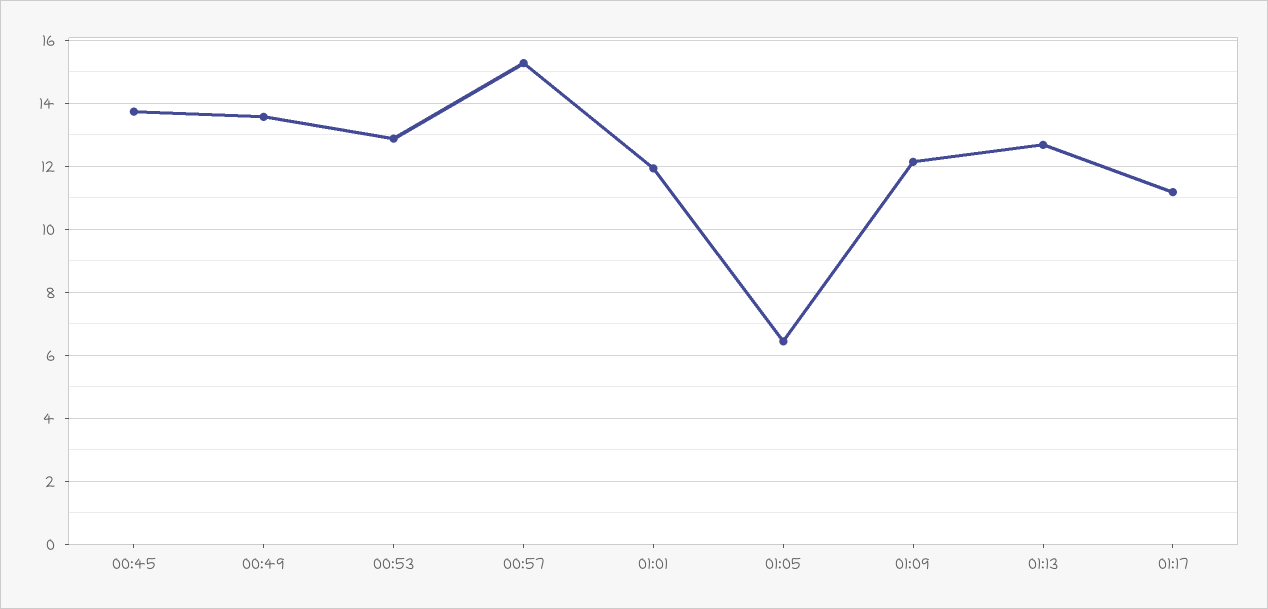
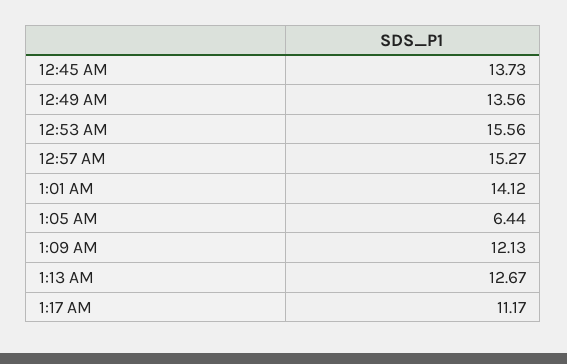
  {
    "00:45": 13.73,
    "00:49": 13.56,
-   "00:53": 12.8,
+   "00:53": 15.56,
    "00:57": 15.27,
-   "01:01": 12,
+   "01:01": 14.12,
    "01:05": 6.44,
    "01:09": 12.13,
    "01:13": 12.67,
    "01:17": 11.17
  }

